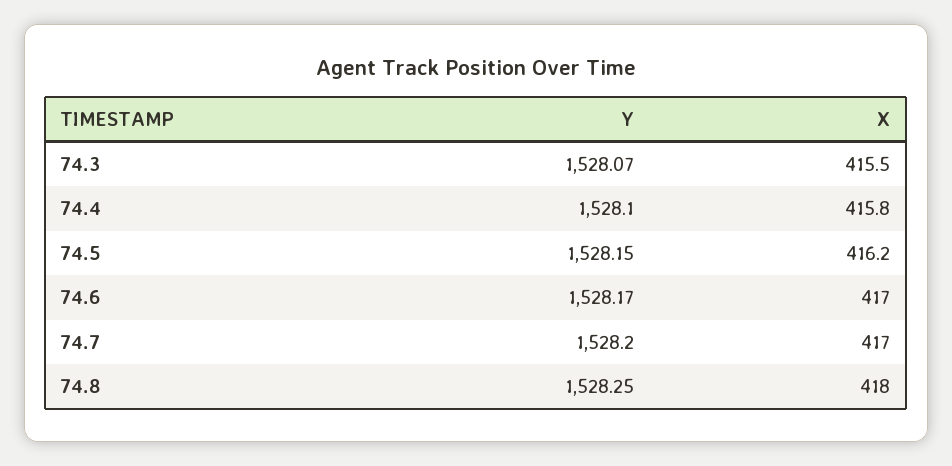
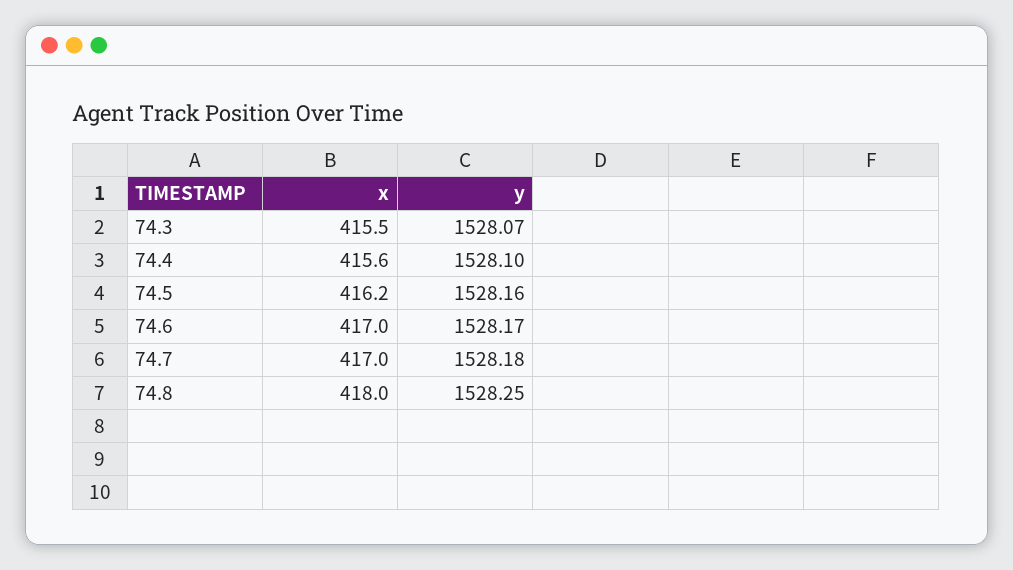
  {
    "Y": {
      "74.3": 1528.07,
      "74.4": 1528.1,
-     "74.5": 1528.15,
+     "74.5": 1528.16,
      "74.6": 1528.17,
-     "74.7": 1528.2,
+     "74.7": 1528.18,
      "74.8": 1528.25
    },
    "X": {
      "74.3": 415.5,
-     "74.4": 415.8,
+     "74.4": 415.6,
      "74.5": 416.2,
      "74.6": 417,
      "74.7": 417,
      "74.8": 418
    }
  }

